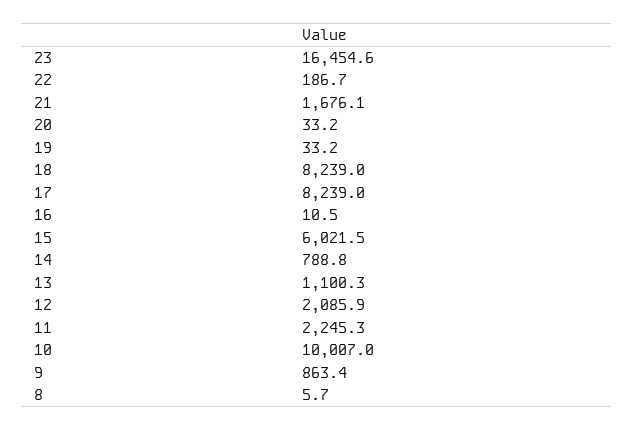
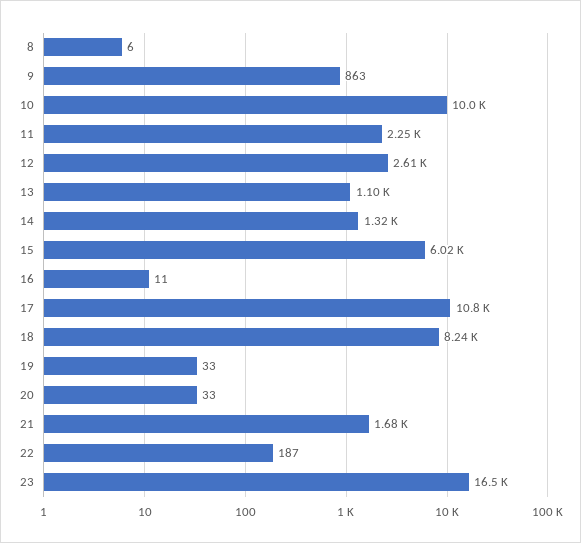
  {
    "23": 16454.6,
    "22": 186.7,
    "21": 1676.1,
    "20": 33.2,
    "19": 33.2,
    "18": 8239,
-   "17": 8239,
+   "17": 10800,
    "16": 10.5,
    "15": 6021.5,
-   "14": 788.8,
+   "14": 1320,
    "13": 1100.3,
-   "12": 2085.9,
+   "12": 2610,
    "11": 2245.3,
    "10": 10007,
    "9": 863.4,
    "8": 5.7
  }

